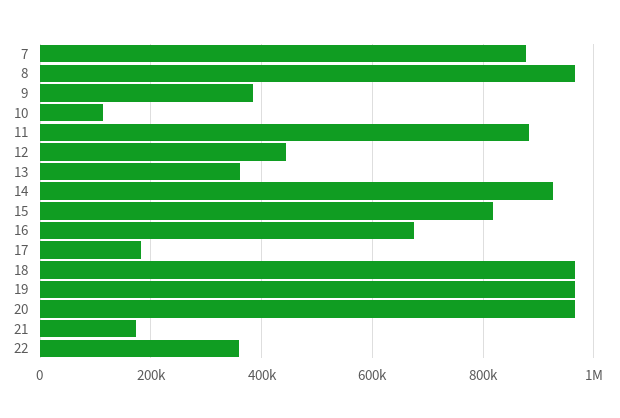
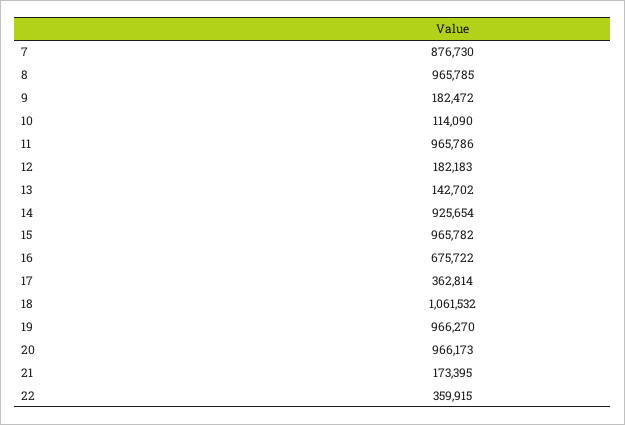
  {
    "7": 876730,
    "8": 965785,
-   "9": 380000,
+   "9": 182472,
    "10": 114090,
-   "11": 880000,
+   "11": 965786,
-   "12": 440000,
+   "12": 182183,
-   "13": 360000,
+   "13": 142702,
    "14": 925654,
-   "15": 820000,
+   "15": 965782,
    "16": 675722,
-   "17": 180000,
+   "17": 362814,
-   "18": 960000,
+   "18": 1061532,
    "19": 966270,
    "20": 966173,
    "21": 173395,
    "22": 359915
  }

